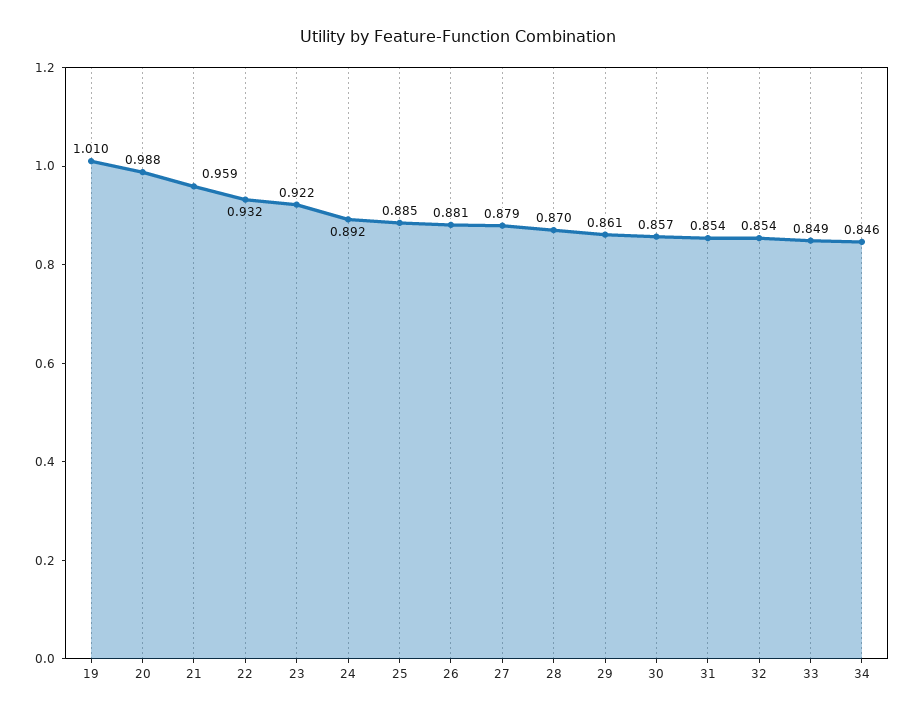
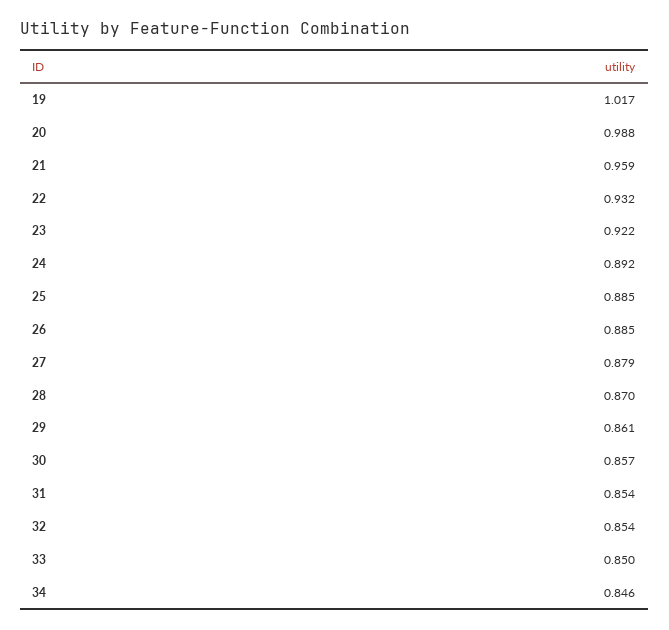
  {
-   "19": 1.01,
+   "19": 1.017,
    "20": 0.988,
    "21": 0.959,
    "22": 0.932,
    "23": 0.922,
    "24": 0.892,
    "25": 0.885,
-   "26": 0.881,
+   "26": 0.885,
    "27": 0.879,
    "28": 0.87,
    "29": 0.861,
    "30": 0.857,
    "31": 0.854,
    "32": 0.854,
-   "33": 0.849,
+   "33": 0.85,
    "34": 0.846
  }

